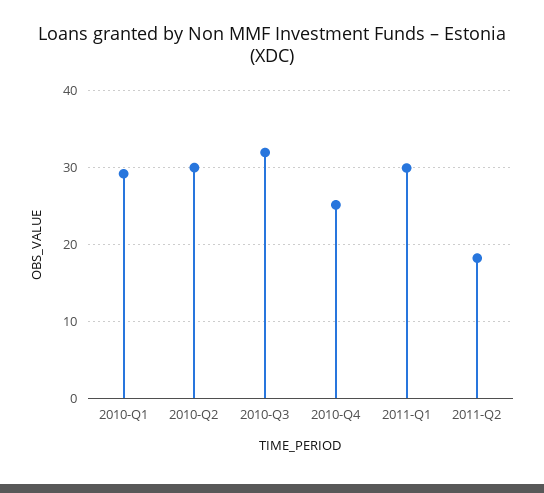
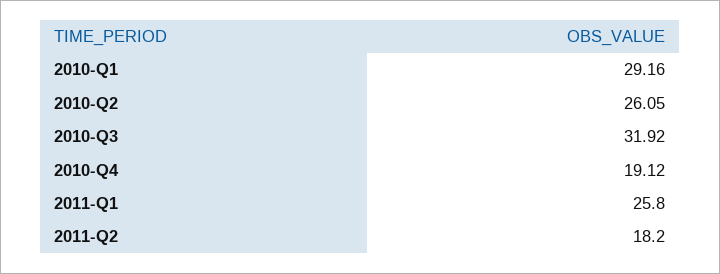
  {
    "2010-Q1": 29.16,
-   "2010-Q2": 30,
+   "2010-Q2": 26.05,
    "2010-Q3": 31.92,
-   "2010-Q4": 25,
+   "2010-Q4": 19.12,
-   "2011-Q1": 30,
+   "2011-Q1": 25.8,
    "2011-Q2": 18.2
  }

